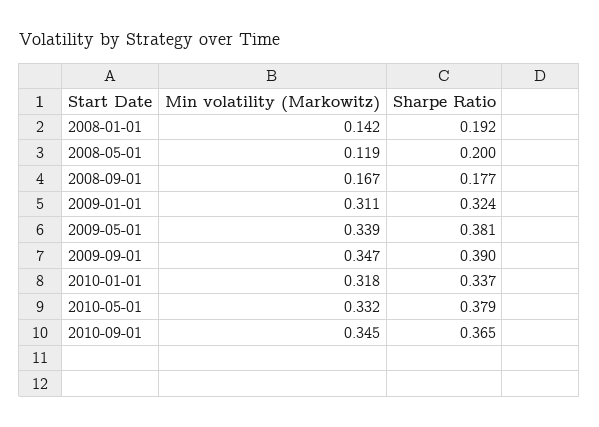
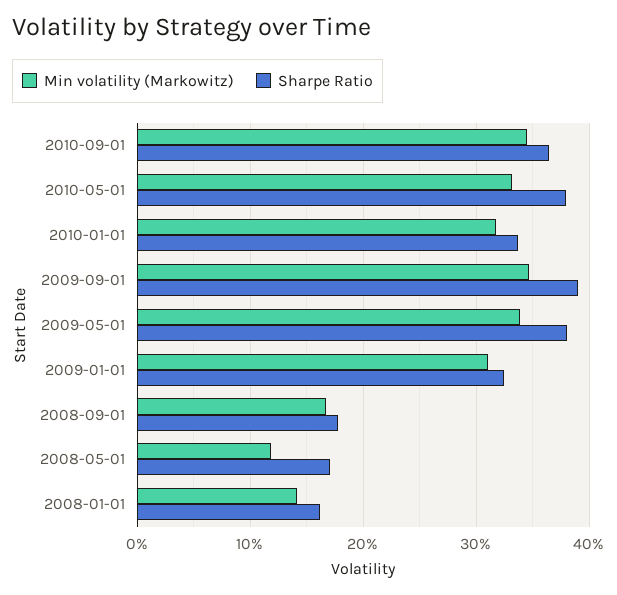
  {
    "Min volatility (Markowitz)": {
      "2008-01-01": 0.142,
      "2008-05-01": 0.119,
      "2008-09-01": 0.167,
      "2009-01-01": 0.311,
      "2009-05-01": 0.339,
      "2009-09-01": 0.347,
      "2010-01-01": 0.318,
      "2010-05-01": 0.332,
      "2010-09-01": 0.345
    },
    "Sharpe Ratio": {
-     "2008-01-01": 0.192,
+     "2008-01-01": 0.16,
-     "2008-05-01": 0.2,
+     "2008-05-01": 0.17,
      "2008-09-01": 0.177,
      "2009-01-01": 0.324,
      "2009-05-01": 0.381,
      "2009-09-01": 0.39,
      "2010-01-01": 0.337,
      "2010-05-01": 0.379,
      "2010-09-01": 0.365
    }
  }

